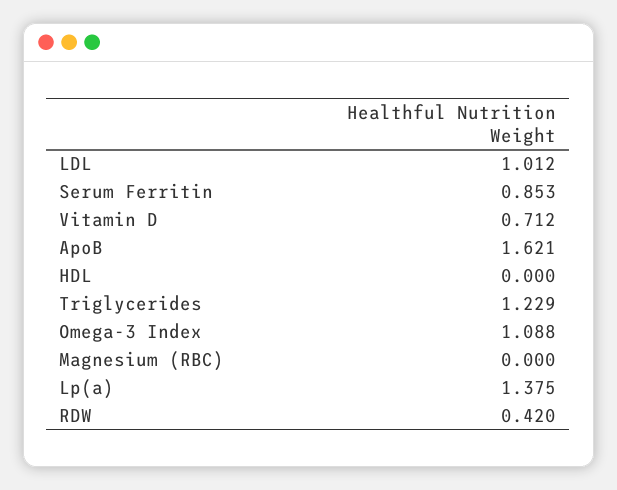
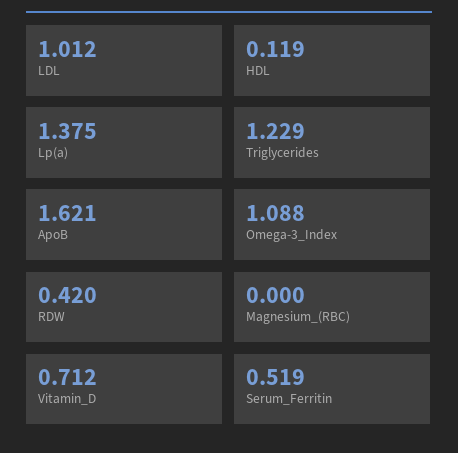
  {
    "LDL": 1.012,
-   "Serum Ferritin": 0.853,
+   "Serum Ferritin": 0.519,
    "Vitamin D": 0.712,
    "ApoB": 1.621,
-   "HDL": 0,
+   "HDL": 0.119,
    "Triglycerides": 1.229,
    "Omega-3 Index": 1.088,
    "Magnesium (RBC)": 0,
    "Lp(a)": 1.375,
    "RDW": 0.42
  }

